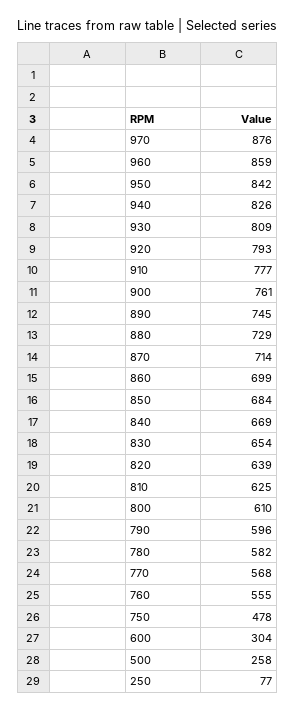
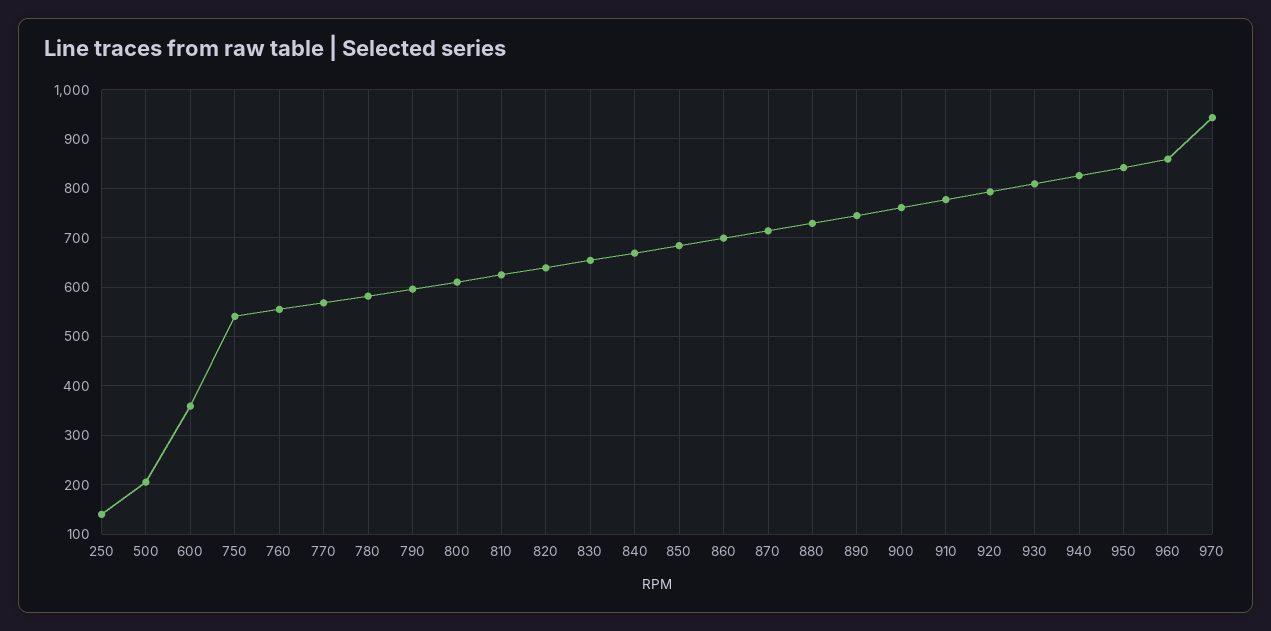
  {
-   "970": 876,
+   "970": 940,
    "960": 859,
    "950": 842,
    "940": 826,
    "930": 809,
    "920": 793,
    "910": 777,
    "900": 761,
    "890": 745,
    "880": 729,
    "870": 714,
    "860": 699,
    "850": 684,
    "840": 669,
    "830": 654,
    "820": 639,
    "810": 625,
    "800": 610,
    "790": 596,
    "780": 582,
    "770": 568,
    "760": 555,
-   "750": 478,
+   "750": 540,
-   "600": 304,
+   "600": 360,
-   "500": 258,
+   "500": 200,
-   "250": 77
+   "250": 140
  }

